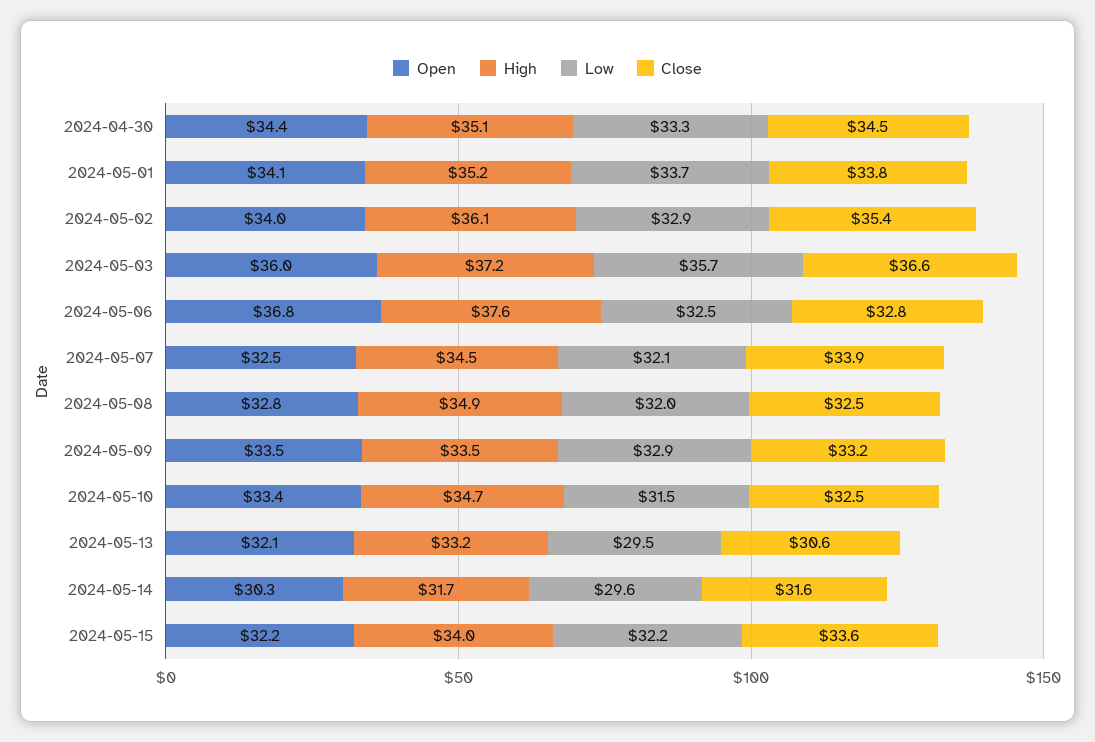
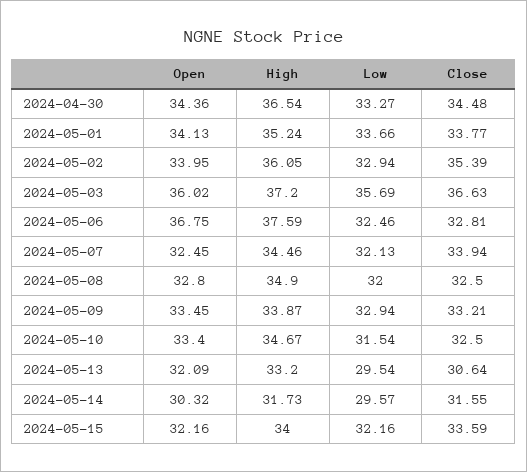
  {
    "Open": {
      "2024-04-30": 34.36,
      "2024-05-01": 34.13,
      "2024-05-02": 33.95,
      "2024-05-03": 36.02,
      "2024-05-06": 36.75,
      "2024-05-07": 32.45,
      "2024-05-08": 32.8,
      "2024-05-09": 33.45,
      "2024-05-10": 33.4,
      "2024-05-13": 32.09,
      "2024-05-14": 30.32,
      "2024-05-15": 32.16
    },
    "High": {
-     "2024-04-30": 35.1,
+     "2024-04-30": 36.54,
      "2024-05-01": 35.24,
      "2024-05-02": 36.05,
      "2024-05-03": 37.2,
      "2024-05-06": 37.59,
      "2024-05-07": 34.46,
      "2024-05-08": 34.9,
-     "2024-05-09": 33.5,
+     "2024-05-09": 33.87,
      "2024-05-10": 34.67,
      "2024-05-13": 33.2,
      "2024-05-14": 31.73,
      "2024-05-15": 34
    },
    "Low": {
      "2024-04-30": 33.27,
      "2024-05-01": 33.66,
      "2024-05-02": 32.94,
      "2024-05-03": 35.69,
      "2024-05-06": 32.46,
      "2024-05-07": 32.13,
      "2024-05-08": 32,
      "2024-05-09": 32.94,
      "2024-05-10": 31.54,
      "2024-05-13": 29.54,
      "2024-05-14": 29.57,
      "2024-05-15": 32.16
    },
    "Close": {
      "2024-04-30": 34.48,
      "2024-05-01": 33.77,
      "2024-05-02": 35.39,
      "2024-05-03": 36.63,
      "2024-05-06": 32.81,
      "2024-05-07": 33.94,
      "2024-05-08": 32.5,
      "2024-05-09": 33.21,
      "2024-05-10": 32.5,
      "2024-05-13": 30.64,
      "2024-05-14": 31.55,
      "2024-05-15": 33.59
    }
  }

